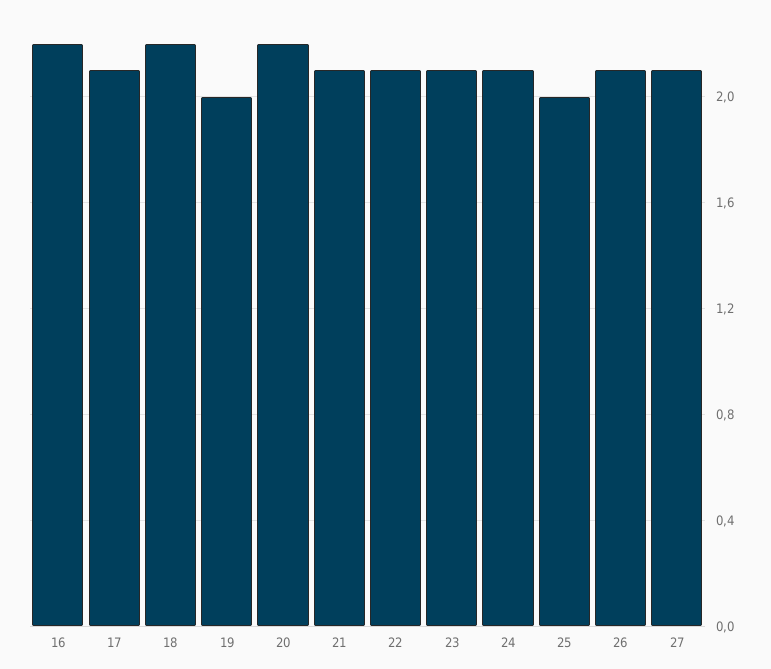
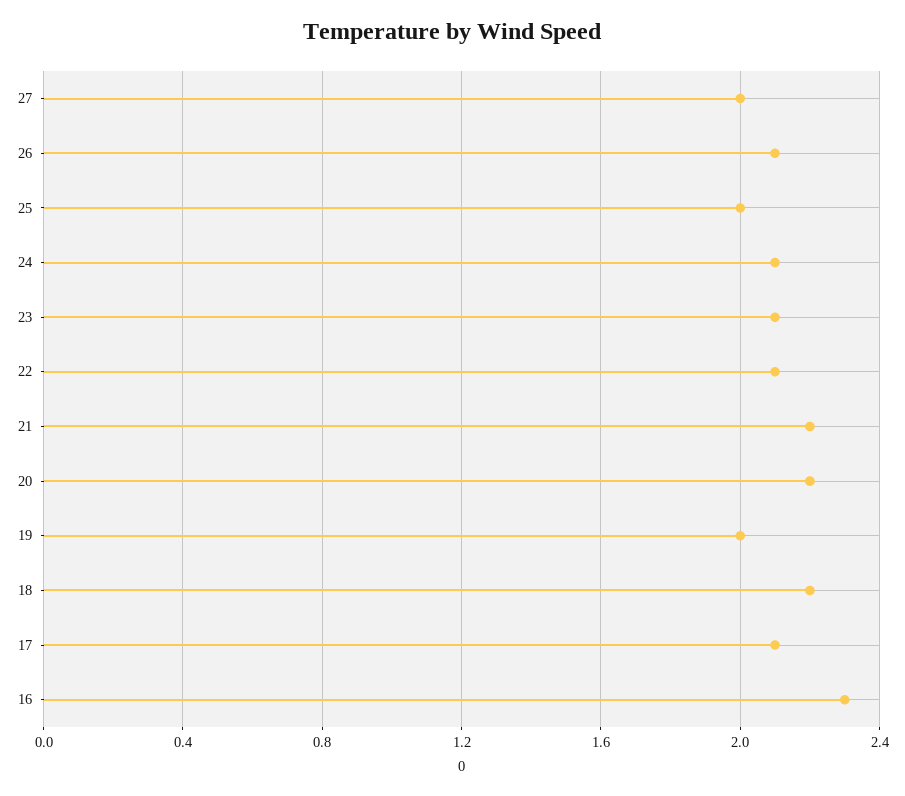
  {
-   "16": 2.2,
+   "16": 2.3,
    "17": 2.1,
    "18": 2.2,
    "19": 2,
    "20": 2.2,
-   "21": 2.1,
+   "21": 2.2,
    "22": 2.1,
    "23": 2.1,
    "24": 2.1,
    "25": 2,
    "26": 2.1,
-   "27": 2.1
+   "27": 2
  }

